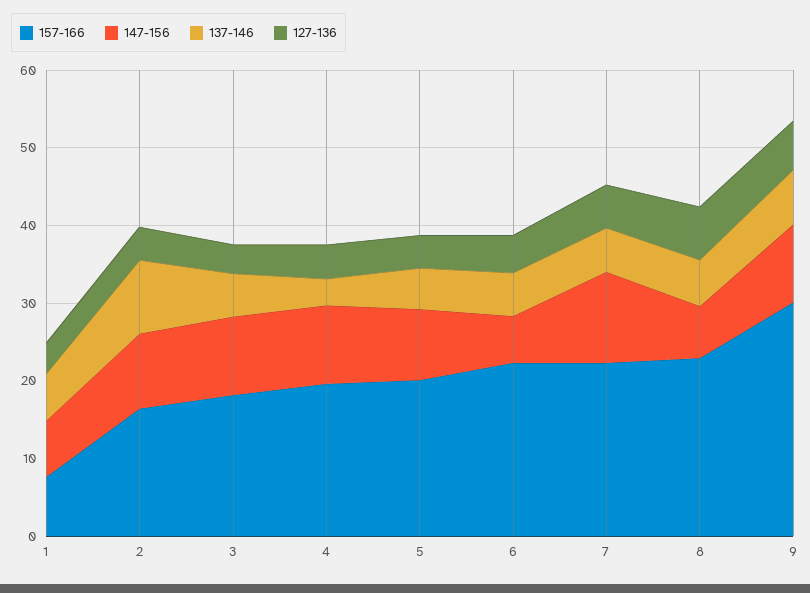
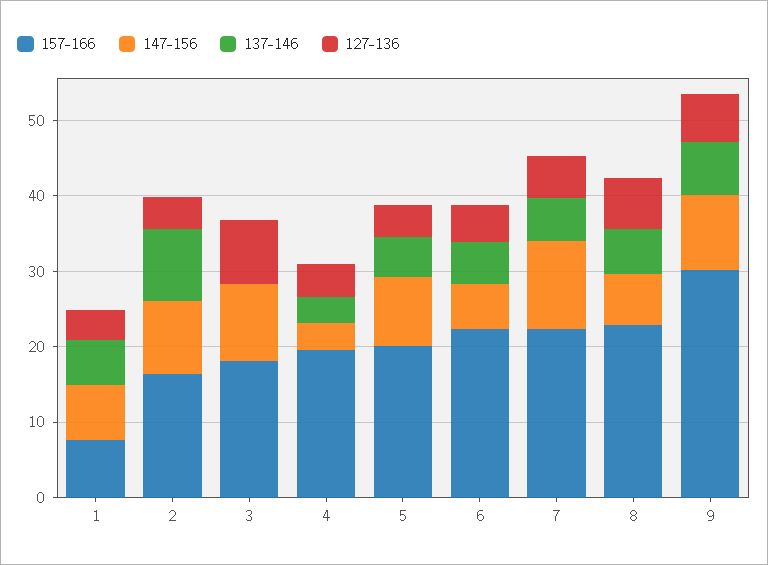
  {
    "157-166": {
      "1": 8,
      "2": 16,
      "3": 18,
      "4": 20,
      "5": 20,
      "6": 22,
      "7": 22,
      "8": 22,
      "9": 30
    },
    "147-156": {
      "1": 8,
      "2": 10,
      "3": 10,
-     "4": 10,
+     "4": 4,
      "5": 10,
      "6": 6,
      "7": 12,
      "8": 6,
      "9": 10
    },
    "137-146": {
      "1": 6,
      "2": 10,
-     "3": 6,
+     "3": 0,
      "4": 4,
      "5": 6,
      "6": 6,
      "7": 6,
      "8": 6,
      "9": 8
    },
    "127-136": {
      "1": 4,
      "2": 4,
-     "3": 4,
+     "3": 8,
      "4": 4,
      "5": 4,
      "6": 4,
      "7": 6,
      "8": 6,
      "9": 6
    }
  }

